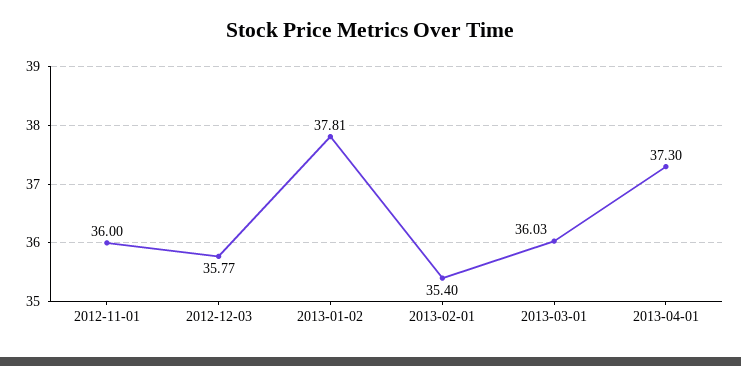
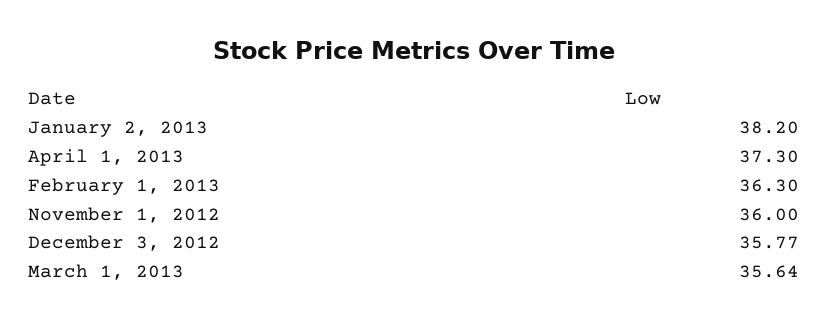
  {
    "2012-11-01": 36,
    "2012-12-03": 35.77,
-   "2013-01-02": 37.81,
+   "2013-01-02": 38.2,
-   "2013-02-01": 35.4,
+   "2013-02-01": 36.3,
-   "2013-03-01": 36.03,
+   "2013-03-01": 35.64,
    "2013-04-01": 37.3
  }

